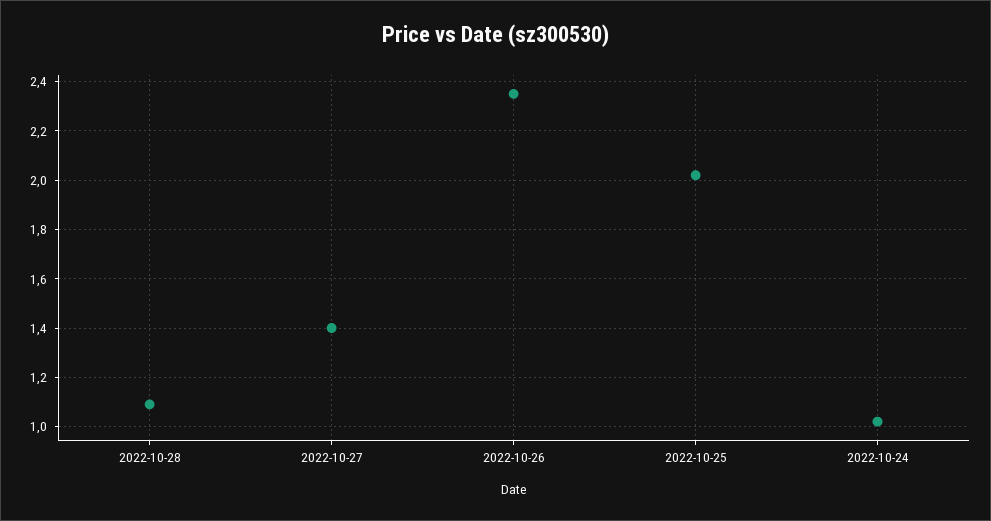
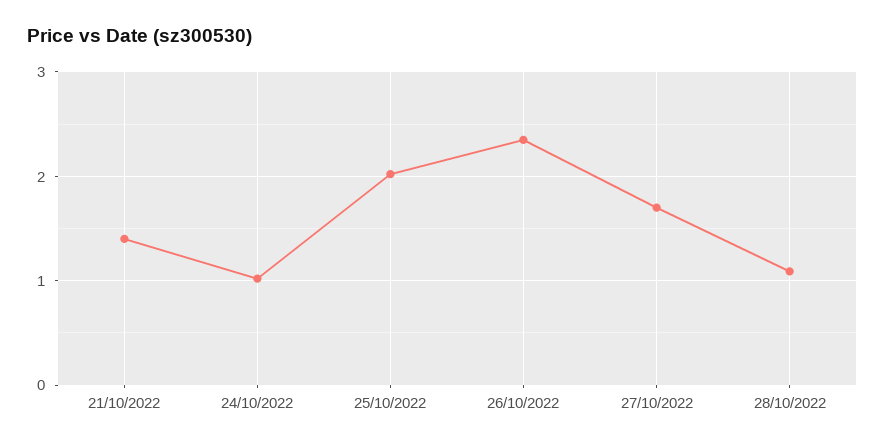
  {
    "2022-10-28": 1.1,
-   "2022-10-27": 1.4,
+   "2022-10-27": 1.7,
    "2022-10-26": 2.35,
    "2022-10-25": 2,
-   "2022-10-24": 1
+   "2022-10-24": 1,
+   "21/10/2022": 1.4
  }

